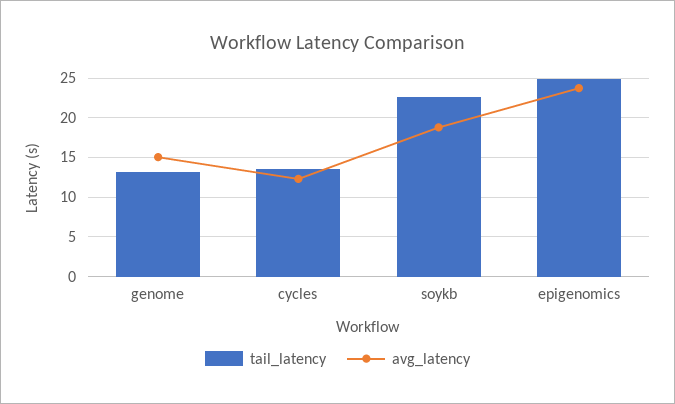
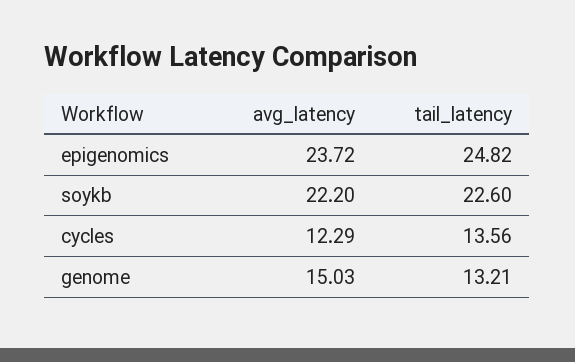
  {
    "tail_latency": {
      "genome": 13.21,
      "cycles": 13.56,
      "soykb": 22.6,
      "epigenomics": 24.82
    },
    "avg_latency": {
      "genome": 15.03,
      "cycles": 12.29,
-     "soykb": 19,
+     "soykb": 22.2,
      "epigenomics": 23.72
    }
  }

